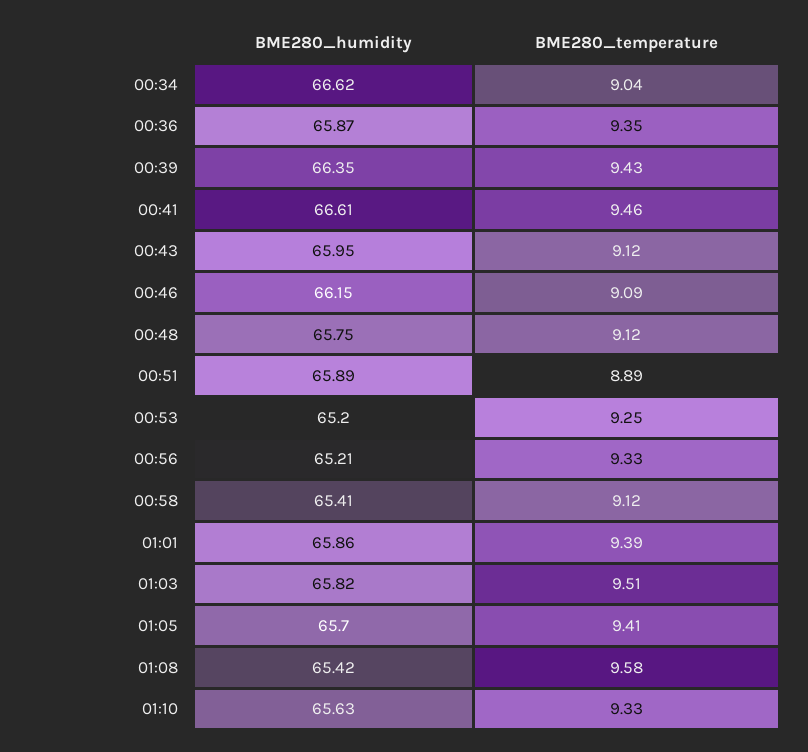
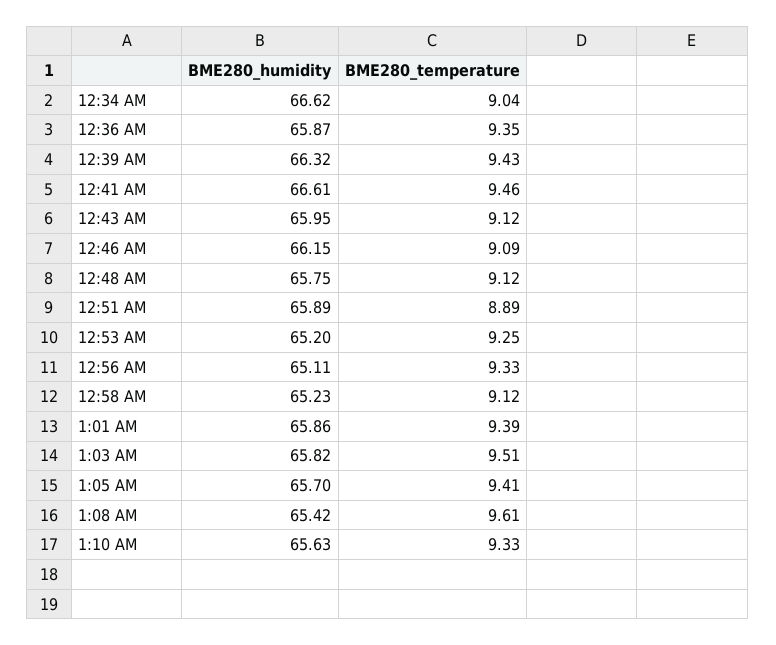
  {
    "BME280_humidity": {
      "00:34": 66.62,
      "00:36": 65.87,
-     "00:39": 66.35,
+     "00:39": 66.32,
      "00:41": 66.61,
      "00:43": 65.95,
      "00:46": 66.15,
      "00:48": 65.75,
      "00:51": 65.89,
      "00:53": 65.2,
-     "00:56": 65.21,
+     "00:56": 65.11,
-     "00:58": 65.41,
+     "00:58": 65.23,
      "01:01": 65.86,
      "01:03": 65.82,
      "01:05": 65.7,
      "01:08": 65.42,
      "01:10": 65.63
    },
    "BME280_temperature": {
      "00:34": 9.04,
      "00:36": 9.35,
      "00:39": 9.43,
      "00:41": 9.46,
      "00:43": 9.12,
      "00:46": 9.09,
      "00:48": 9.12,
      "00:51": 8.89,
      "00:53": 9.25,
      "00:56": 9.33,
      "00:58": 9.12,
      "01:01": 9.39,
      "01:03": 9.51,
      "01:05": 9.41,
-     "01:08": 9.58,
+     "01:08": 9.61,
      "01:10": 9.33
    }
  }

